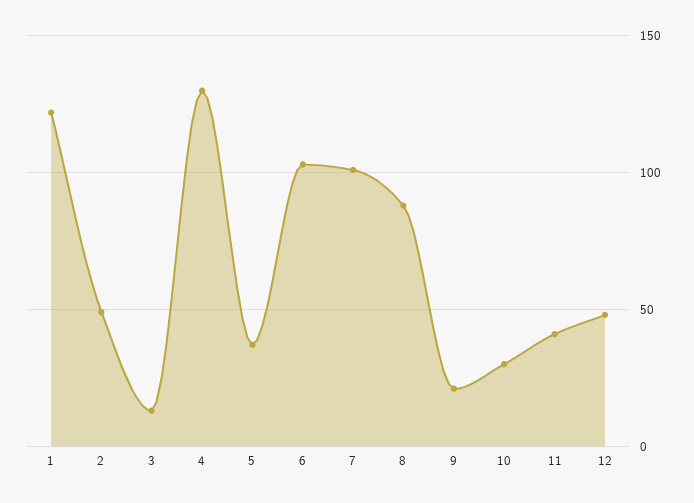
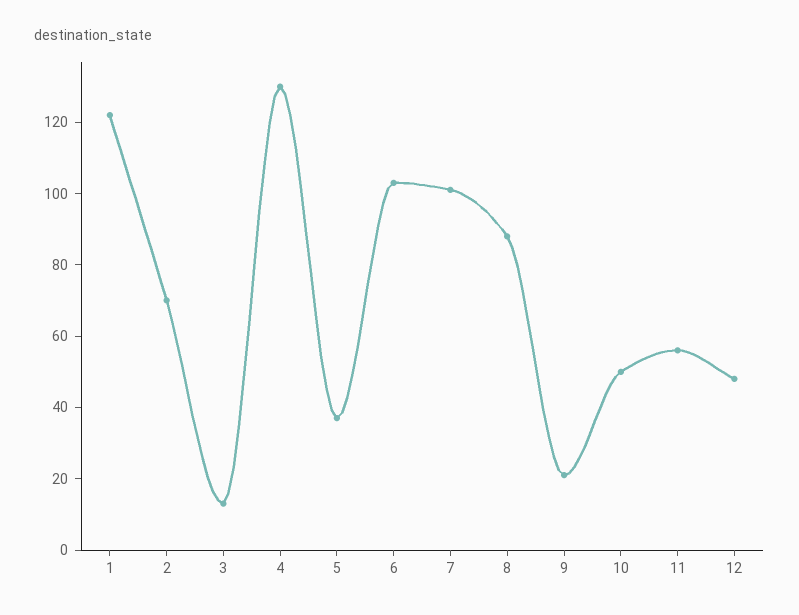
  {
    "1": 120,
-   "2": 50,
+   "2": 70,
    "3": 15,
    "4": 130,
    "5": 35,
    "6": 105,
    "7": 100,
    "8": 90,
    "9": 20,
-   "10": 30,
+   "10": 50,
-   "11": 40,
+   "11": 55,
    "12": 50
  }

